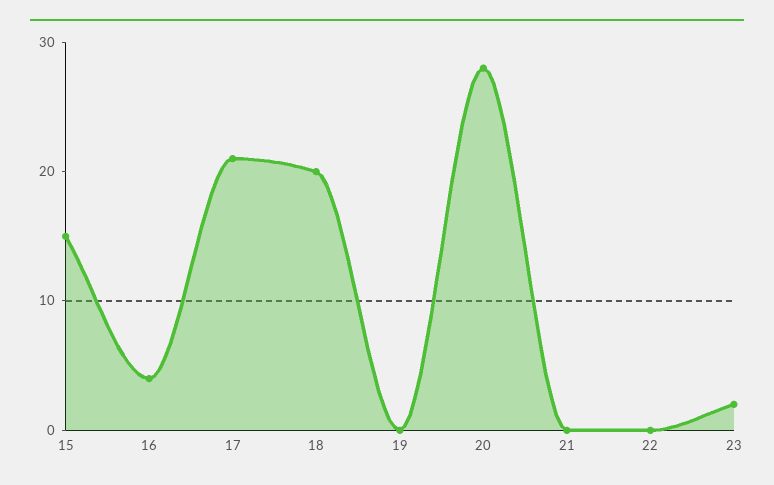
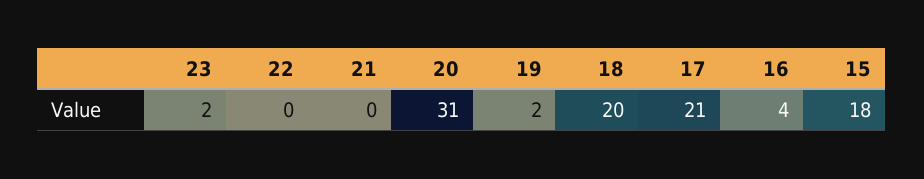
  {
-   "15": 15,
+   "15": 18,
    "16": 4,
    "17": 21,
    "18": 20,
-   "19": 0,
+   "19": 2,
-   "20": 28,
+   "20": 31,
    "21": 0,
    "22": 0,
    "23": 2
  }

